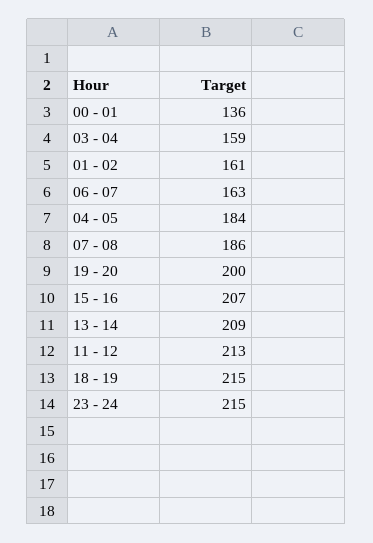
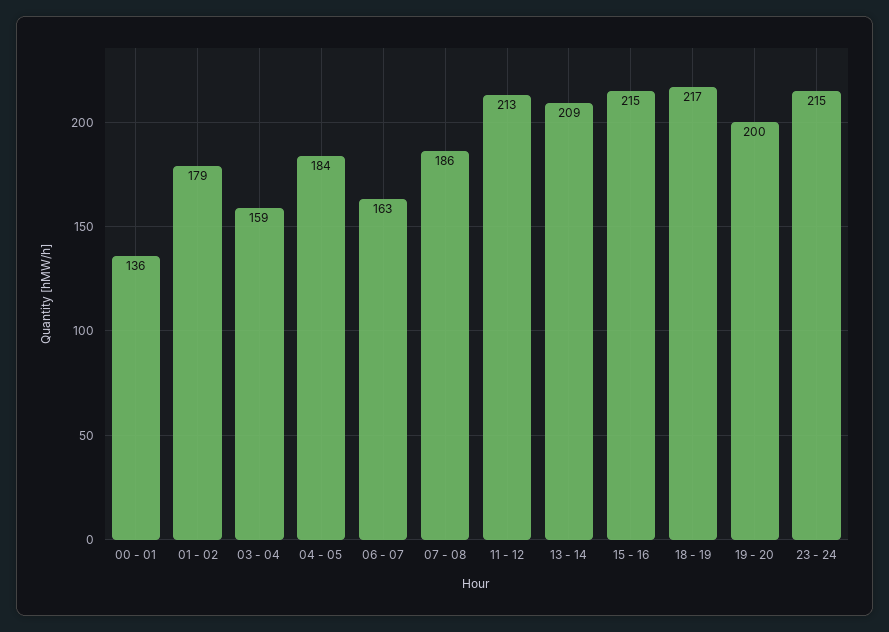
  {
    "00 - 01": 136,
    "03 - 04": 159,
-   "01 - 02": 161,
+   "01 - 02": 179,
    "06 - 07": 163,
    "04 - 05": 184,
    "07 - 08": 186,
    "19 - 20": 200,
-   "15 - 16": 207,
+   "15 - 16": 215,
    "13 - 14": 209,
    "11 - 12": 213,
-   "18 - 19": 215,
+   "18 - 19": 217,
    "23 - 24": 215
  }

